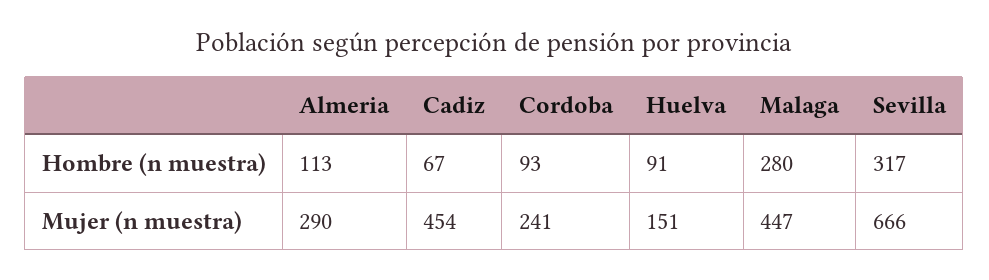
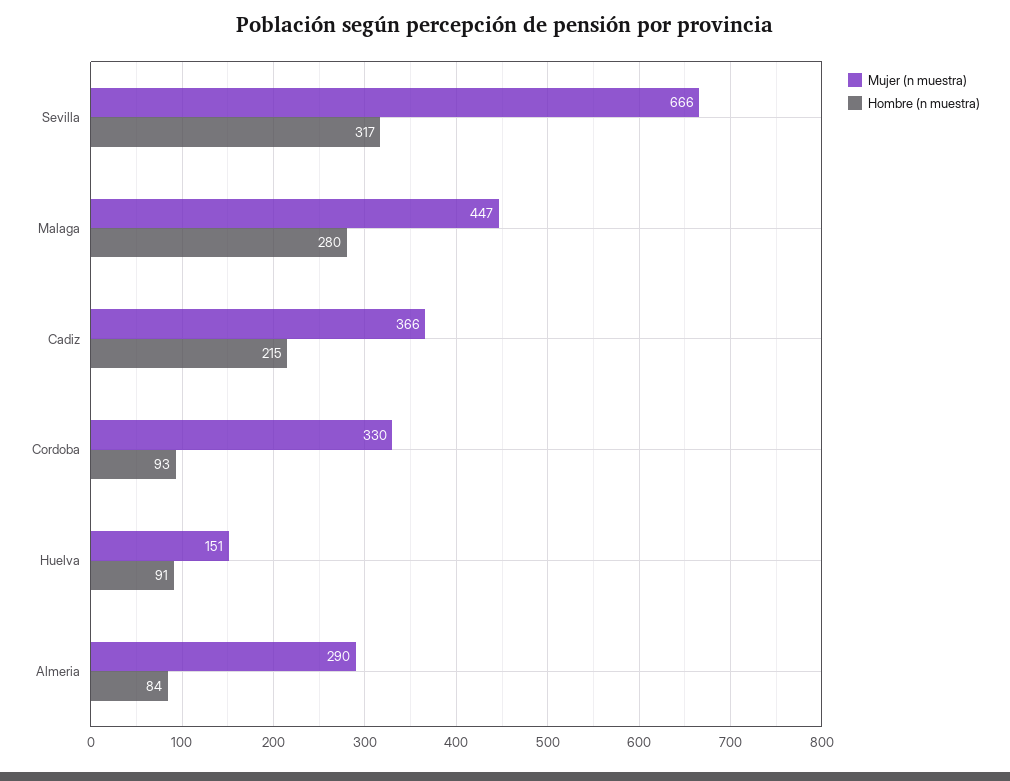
  {
    "Hombre (n muestra)": {
-     "Almeria": 113,
+     "Almeria": 84,
-     "Cadiz": 67,
+     "Cadiz": 215,
      "Cordoba": 93,
      "Huelva": 91,
      "Malaga": 280,
      "Sevilla": 317
    },
    "Mujer (n muestra)": {
      "Almeria": 290,
-     "Cadiz": 454,
+     "Cadiz": 366,
-     "Cordoba": 241,
+     "Cordoba": 330,
      "Huelva": 151,
      "Malaga": 447,
      "Sevilla": 666
    }
  }

